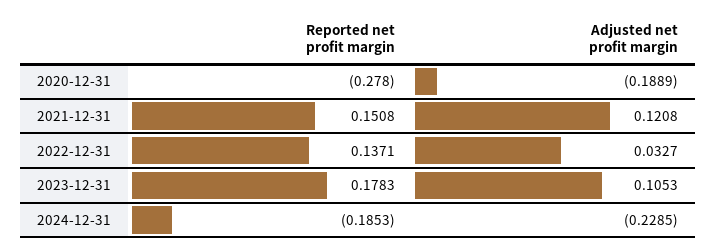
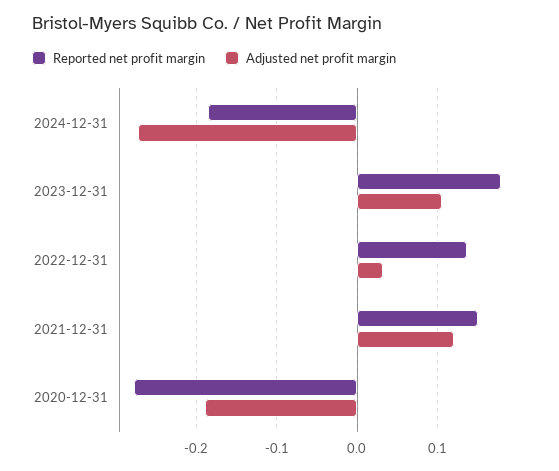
  {
    "Reported net profit margin": {
      "2020-12-31": -0.278,
      "2021-12-31": 0.1508,
      "2022-12-31": 0.1371,
      "2023-12-31": 0.1783,
      "2024-12-31": -0.1853
    },
    "Adjusted net profit margin": {
      "2020-12-31": -0.1889,
      "2021-12-31": 0.1208,
      "2022-12-31": 0.0327,
      "2023-12-31": 0.1053,
-     "2024-12-31": -0.2285
+     "2024-12-31": -0.27
    }
  }

